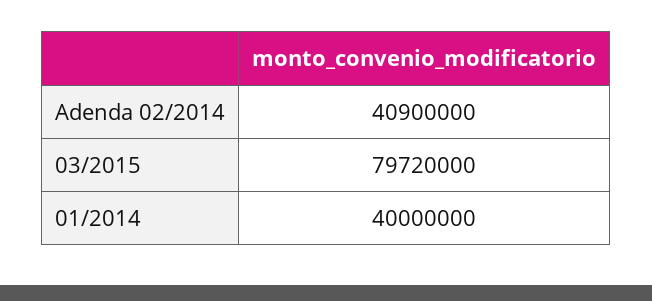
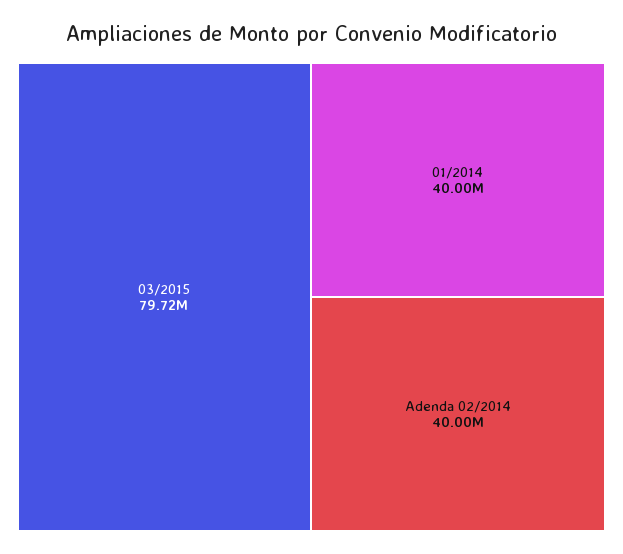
  {
-   "Adenda 02/2014": 40900000,
+   "Adenda 02/2014": 40000000,
    "03/2015": 79720000,
    "01/2014": 40000000
  }

